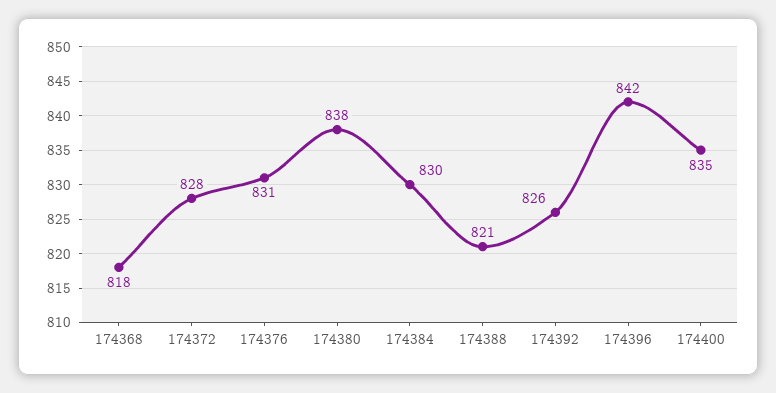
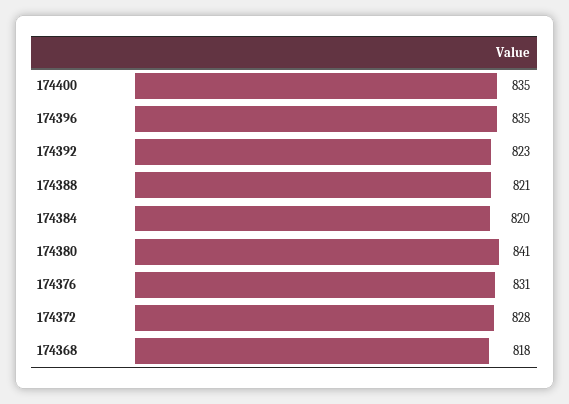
  {
    "174368": 818,
    "174372": 828,
    "174376": 831,
-   "174380": 838,
+   "174380": 841,
-   "174384": 830,
+   "174384": 820,
    "174388": 821,
-   "174392": 826,
+   "174392": 823,
-   "174396": 842,
+   "174396": 835,
    "174400": 835
  }

